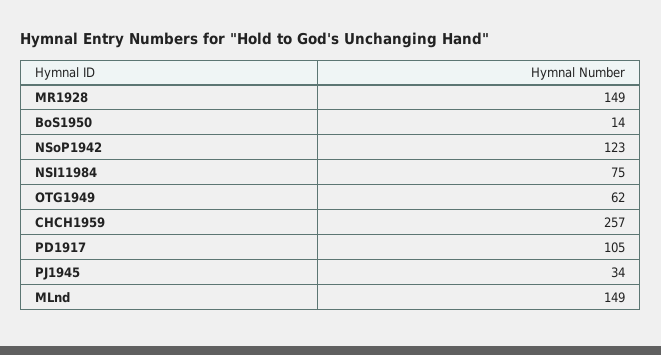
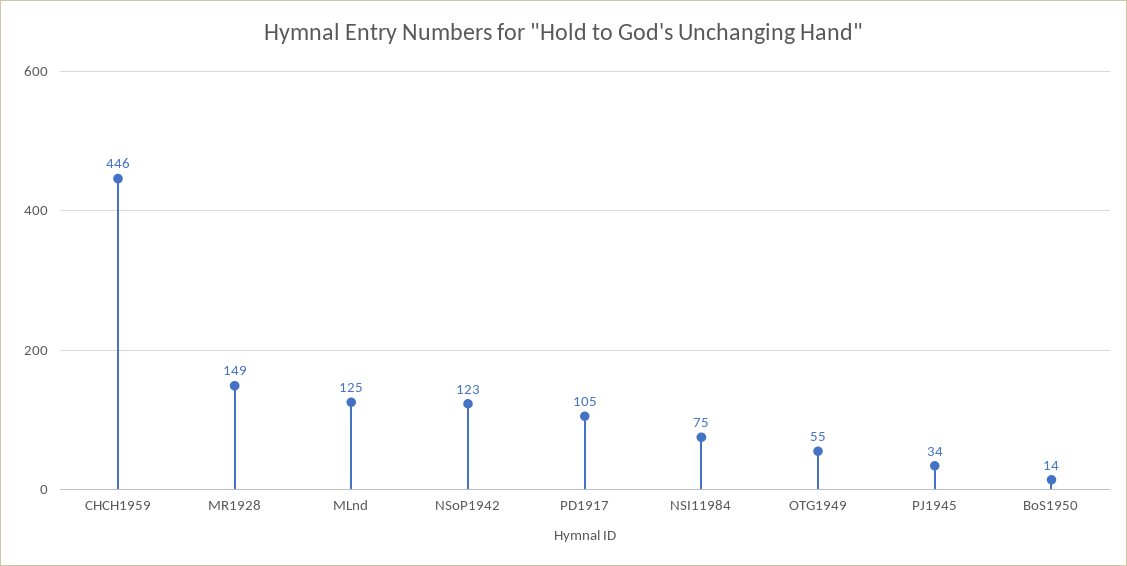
  {
    "MR1928": 149,
    "BoS1950": 14,
    "NSoP1942": 123,
    "NSI11984": 75,
-   "OTG1949": 62,
+   "OTG1949": 55,
-   "CHCH1959": 257,
+   "CHCH1959": 446,
    "PD1917": 105,
    "PJ1945": 34,
-   "MLnd": 149
+   "MLnd": 125
  }

